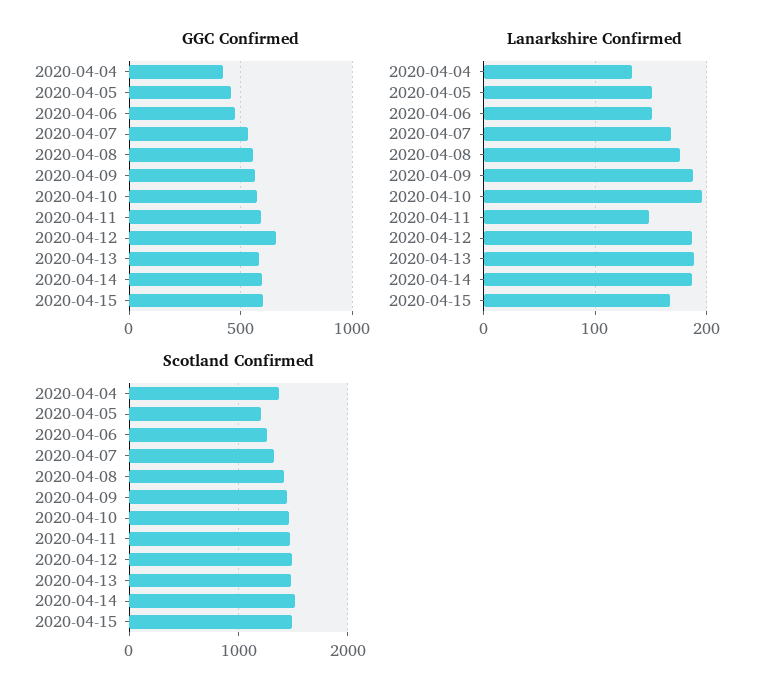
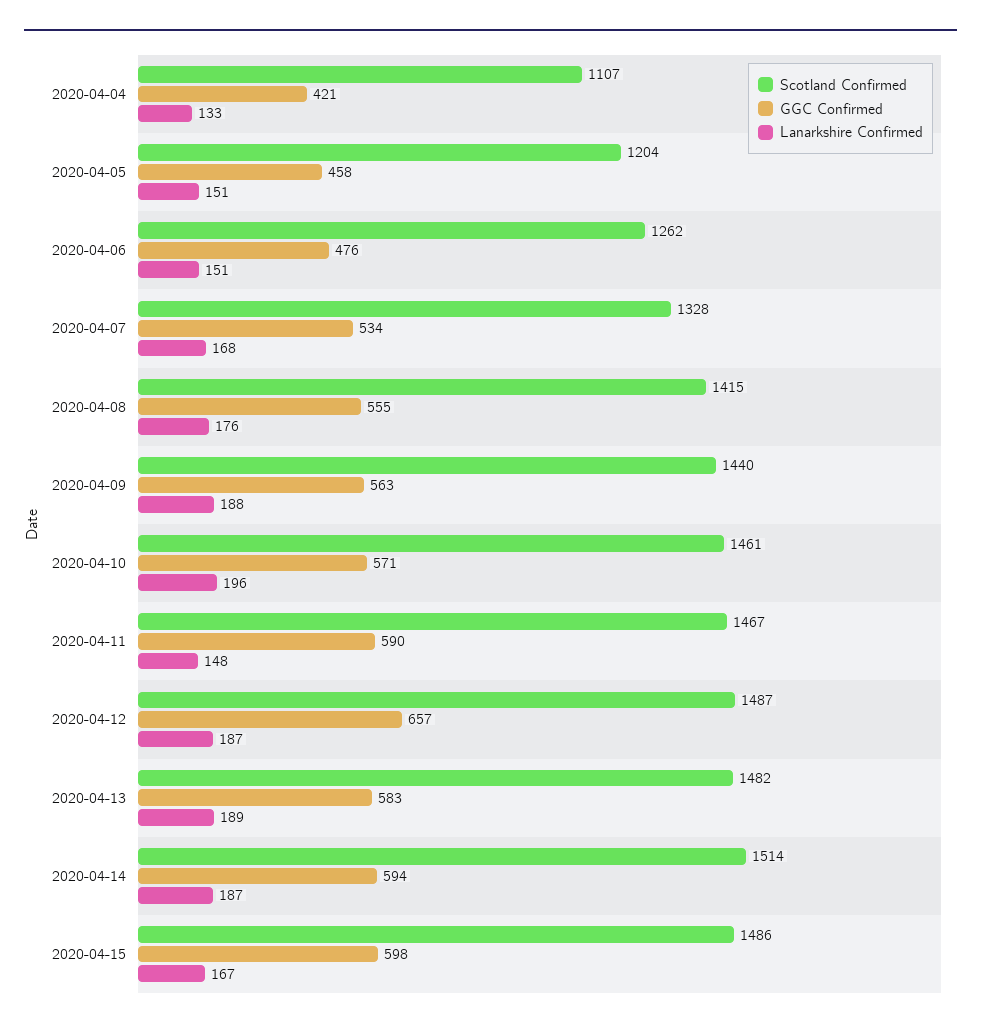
  {
    "GGC Confirmed": {
      "2020-04-04": 421,
      "2020-04-05": 458,
      "2020-04-06": 476,
      "2020-04-07": 534,
      "2020-04-08": 555,
      "2020-04-09": 563,
      "2020-04-10": 571,
      "2020-04-11": 590,
      "2020-04-12": 657,
      "2020-04-13": 583,
      "2020-04-14": 594,
      "2020-04-15": 598
    },
    "Lanarkshire Confirmed": {
      "2020-04-04": 133,
      "2020-04-05": 151,
      "2020-04-06": 151,
      "2020-04-07": 168,
      "2020-04-08": 176,
      "2020-04-09": 188,
      "2020-04-10": 196,
      "2020-04-11": 148,
      "2020-04-12": 187,
      "2020-04-13": 189,
      "2020-04-14": 187,
      "2020-04-15": 167
    },
    "Scotland Confirmed": {
-     "2020-04-04": 1400,
+     "2020-04-04": 1107,
      "2020-04-05": 1204,
      "2020-04-06": 1262,
      "2020-04-07": 1328,
      "2020-04-08": 1415,
      "2020-04-09": 1440,
      "2020-04-10": 1461,
      "2020-04-11": 1467,
      "2020-04-12": 1487,
      "2020-04-13": 1482,
      "2020-04-14": 1514,
      "2020-04-15": 1486
    }
  }

